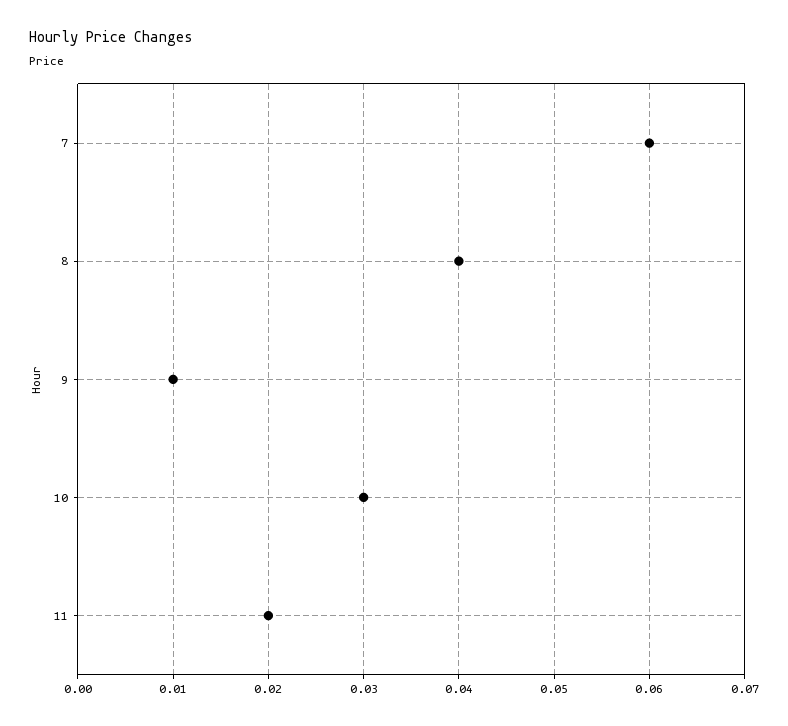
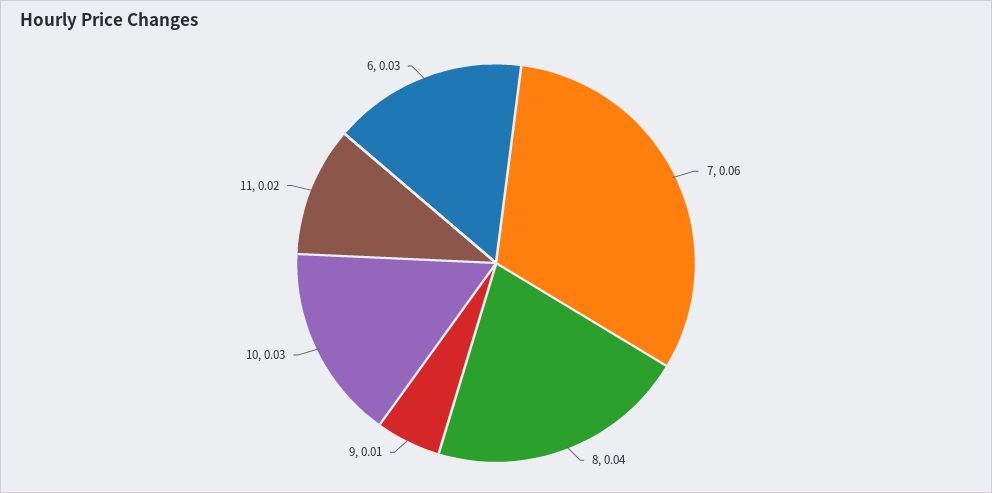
  {
    "7": 0.06,
    "8": 0.04,
    "9": 0.01,
    "10": 0.03,
-   "11": 0.02
+   "11": 0.02,
+   "6": 0.03
  }

